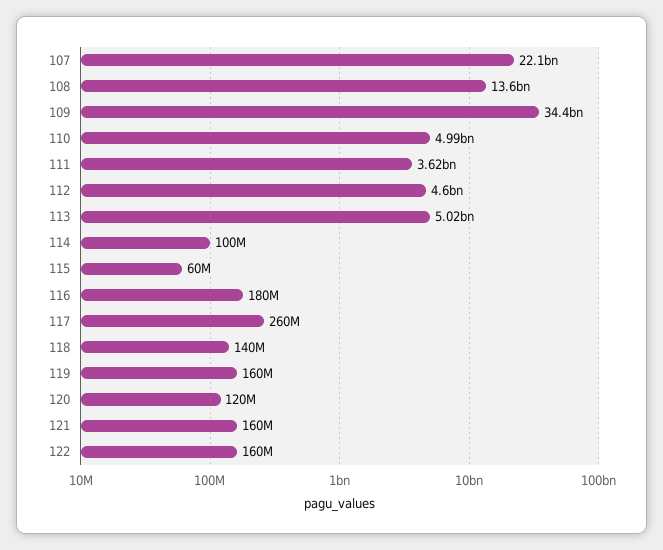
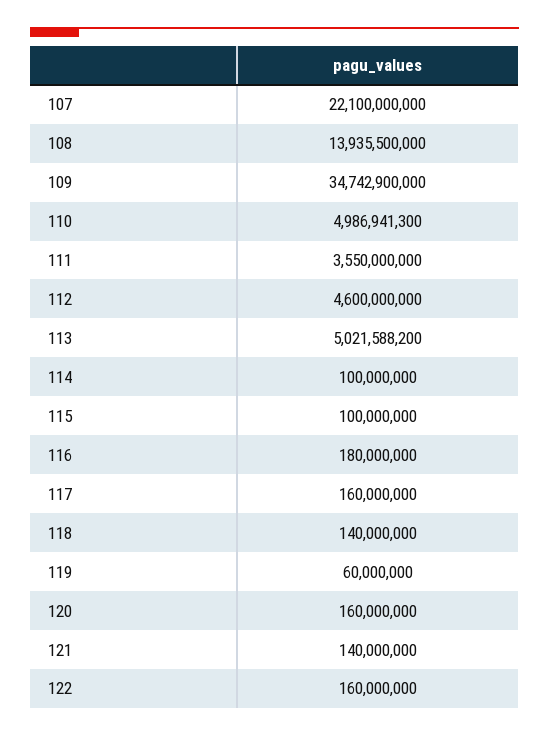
  {
    "107": 22100000000,
-   "108": 13600000000,
+   "108": 13935500000,
-   "109": 34400000000,
+   "109": 34742900000,
    "110": 4986941300,
-   "111": 3620000000,
+   "111": 3550000000,
    "112": 4600000000,
    "113": 5021588200,
    "114": 100000000,
-   "115": 60000000,
+   "115": 100000000,
    "116": 180000000,
-   "117": 260000000,
+   "117": 160000000,
    "118": 140000000,
-   "119": 160000000,
+   "119": 60000000,
-   "120": 120000000,
+   "120": 160000000,
-   "121": 160000000,
+   "121": 140000000,
    "122": 160000000
  }

